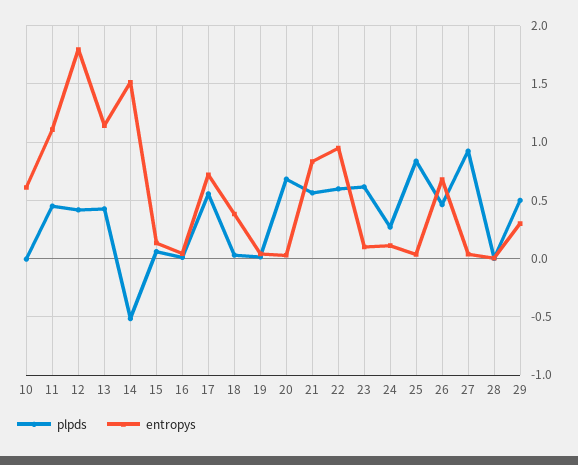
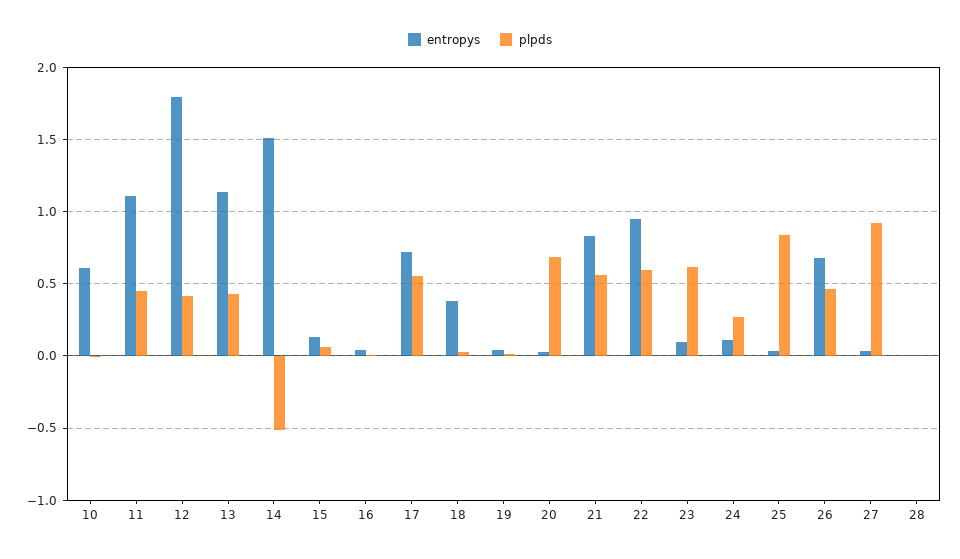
  {
    "plpds": {
      "10": 0,
      "11": 0.45,
      "12": 0.4,
      "13": 0.45,
      "14": -0.5,
      "15": 0.05,
      "16": 0,
      "17": 0.55,
      "18": 0.05,
      "19": 0,
      "20": 0.7,
      "21": 0.55,
      "22": 0.6,
      "23": 0.6,
      "24": 0.25,
      "25": 0.85,
      "26": 0.45,
      "27": 0.9,
-     "28": 0,
+     "28": 0
-     "29": 0.5
    },
    "entropys": {
      "10": 0.6,
      "11": 1.1,
      "12": 1.8,
      "13": 1.15,
      "14": 1.5,
      "15": 0.15,
      "16": 0.05,
      "17": 0.7,
      "18": 0.4,
      "19": 0.05,
      "20": 0.05,
      "21": 0.85,
      "22": 0.95,
      "23": 0.1,
      "24": 0.1,
      "25": 0.05,
      "26": 0.7,
      "27": 0.05,
-     "28": 0,
+     "28": 0
-     "29": 0.3
    }
  }

